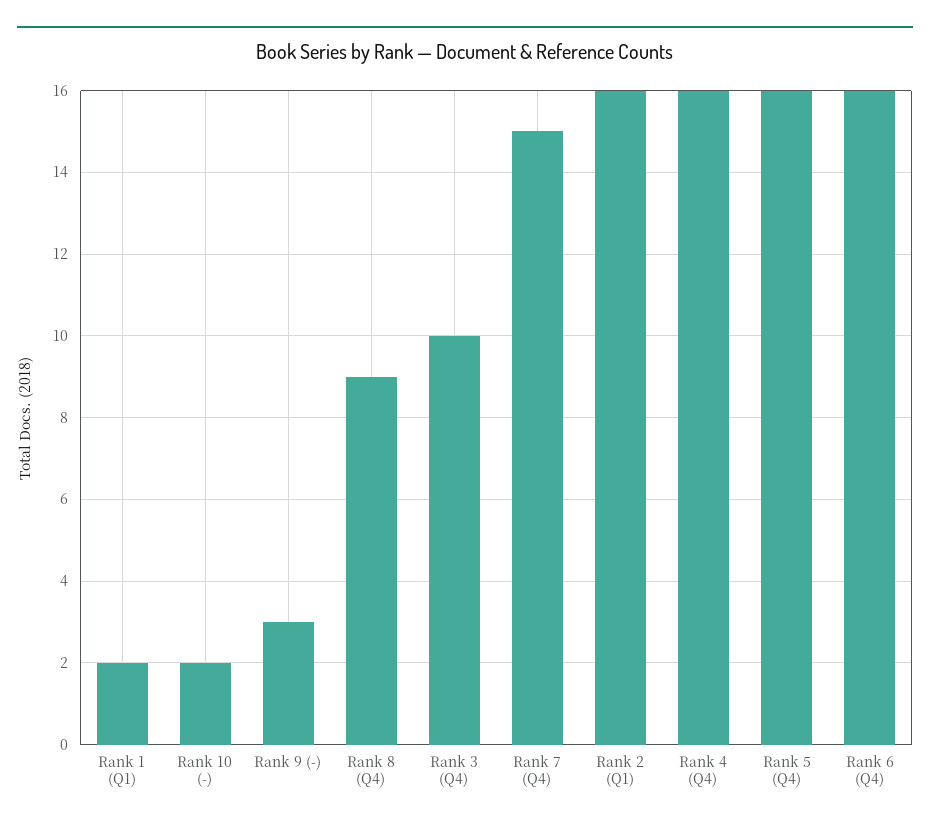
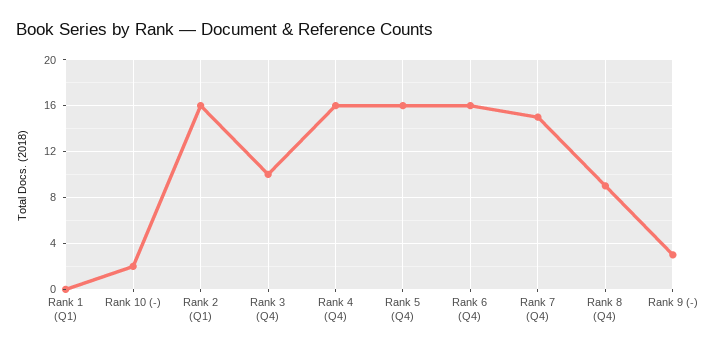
  {
-   "Rank 1 (Q1)": 2,
+   "Rank 1 (Q1)": 0,
    "Rank 10 (-)": 2,
    "Rank 9 (-)": 3,
    "Rank 8 (Q4)": 9,
    "Rank 3 (Q4)": 10,
    "Rank 7 (Q4)": 15,
    "Rank 2 (Q1)": 16,
    "Rank 4 (Q4)": 16,
    "Rank 5 (Q4)": 16,
    "Rank 6 (Q4)": 16
  }

